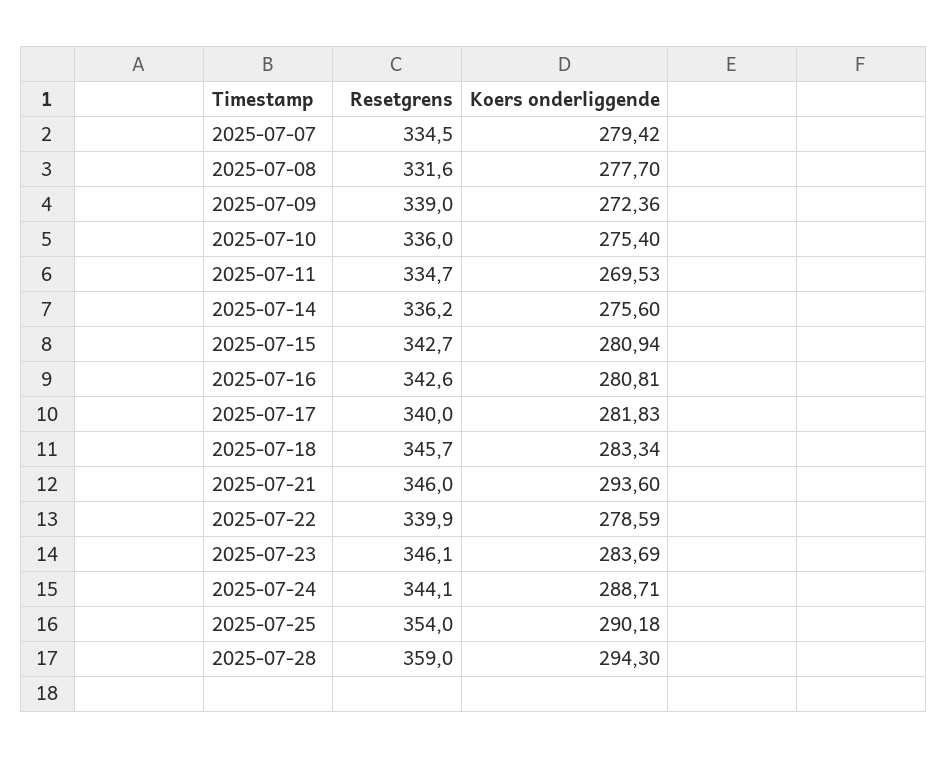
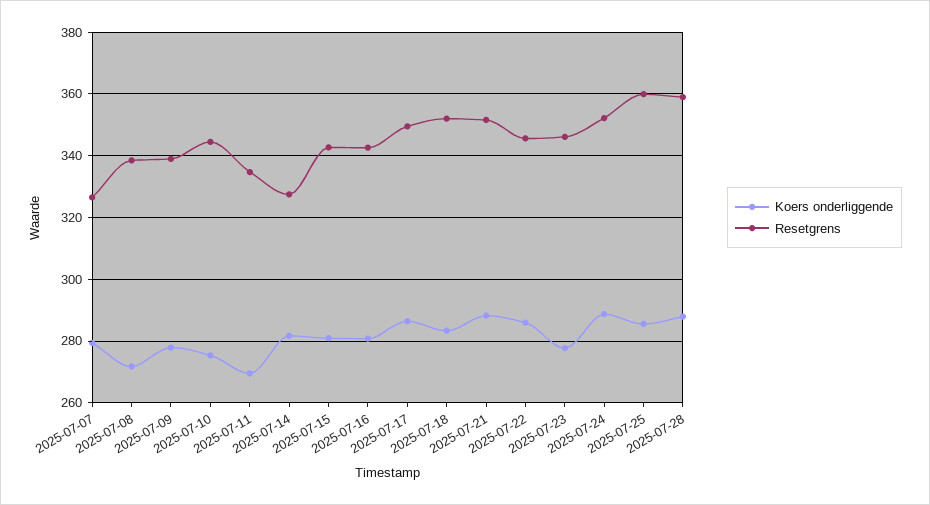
  {
    "Resetgrens": {
-     "2025-07-07": 334.5,
+     "2025-07-07": 326,
-     "2025-07-08": 331.6,
+     "2025-07-08": 338,
      "2025-07-09": 339,
-     "2025-07-10": 336,
+     "2025-07-10": 344,
      "2025-07-11": 334.7,
-     "2025-07-14": 336.2,
+     "2025-07-14": 328,
      "2025-07-15": 342.7,
      "2025-07-16": 342.6,
-     "2025-07-17": 340,
+     "2025-07-17": 350,
-     "2025-07-18": 345.7,
+     "2025-07-18": 352,
-     "2025-07-21": 346,
+     "2025-07-21": 352,
-     "2025-07-22": 339.9,
+     "2025-07-22": 346,
      "2025-07-23": 346.1,
-     "2025-07-24": 344.1,
+     "2025-07-24": 352,
-     "2025-07-25": 354,
+     "2025-07-25": 360,
      "2025-07-28": 359
    },
    "Koers onderliggende": {
      "2025-07-07": 279.42,
-     "2025-07-08": 277.7,
+     "2025-07-08": 272,
-     "2025-07-09": 272.36,
+     "2025-07-09": 278,
      "2025-07-10": 275.4,
      "2025-07-11": 269.53,
-     "2025-07-14": 275.6,
+     "2025-07-14": 282,
      "2025-07-15": 280.94,
      "2025-07-16": 280.81,
-     "2025-07-17": 281.83,
+     "2025-07-17": 286,
      "2025-07-18": 283.34,
-     "2025-07-21": 293.6,
+     "2025-07-21": 288,
-     "2025-07-22": 278.59,
+     "2025-07-22": 286,
-     "2025-07-23": 283.69,
+     "2025-07-23": 278,
      "2025-07-24": 288.71,
-     "2025-07-25": 290.18,
+     "2025-07-25": 286,
-     "2025-07-28": 294.3
+     "2025-07-28": 288
    }
  }

